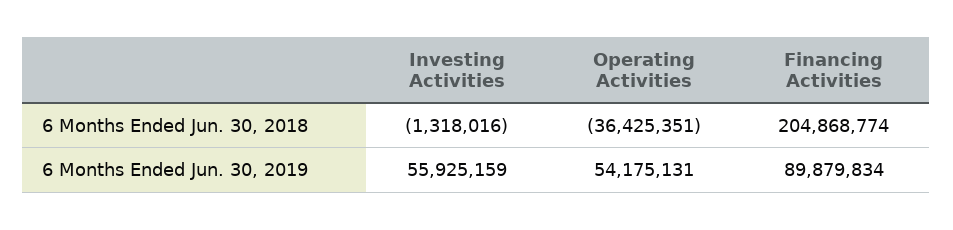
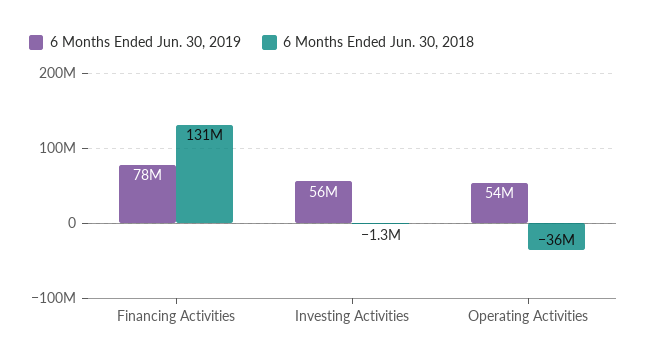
  {
    "6 Months Ended Jun. 30, 2018": {
      "Investing Activities": -1318016,
      "Operating Activities": -36425351,
-     "Financing Activities": 204868774
+     "Financing Activities": 131000000
    },
    "6 Months Ended Jun. 30, 2019": {
      "Investing Activities": 55925159,
      "Operating Activities": 54175131,
-     "Financing Activities": 89879834
+     "Financing Activities": 78000000
    }
  }

